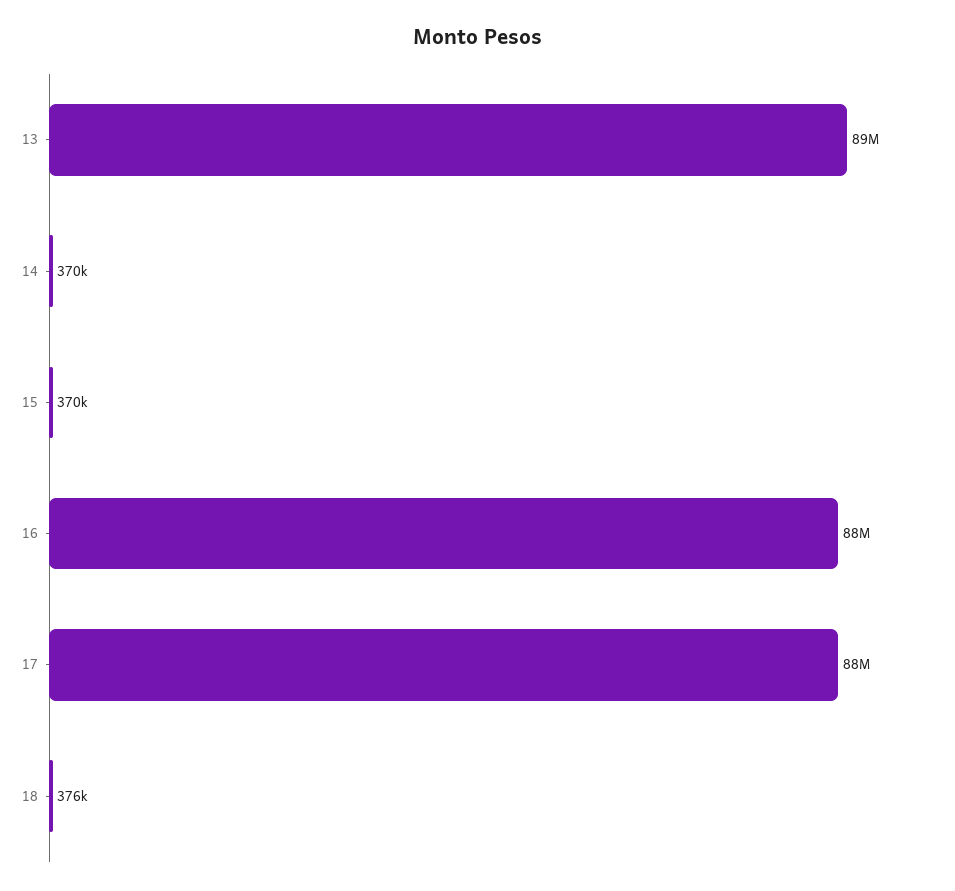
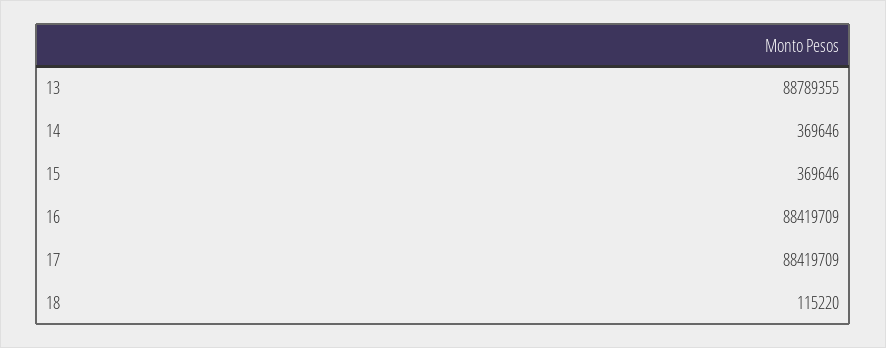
  {
    "13": 88789355,
    "14": 369646,
    "15": 369646,
    "16": 88419709,
    "17": 88419709,
-   "18": 376000
+   "18": 115220
  }

